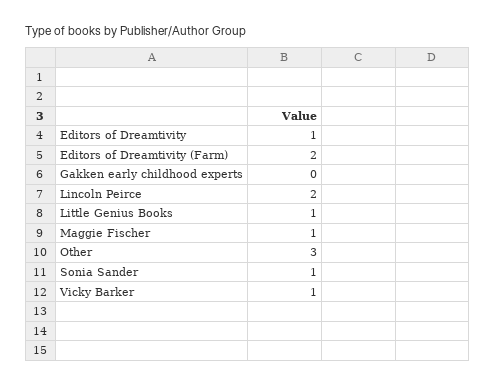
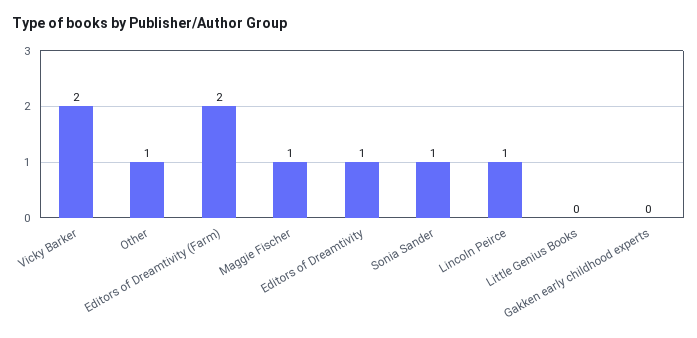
  {
    "Editors of Dreamtivity": 1,
    "Editors of Dreamtivity (Farm)": 2,
    "Gakken early childhood experts": 0,
-   "Lincoln Peirce": 2,
+   "Lincoln Peirce": 1,
-   "Little Genius Books": 1,
+   "Little Genius Books": 0,
    "Maggie Fischer": 1,
-   "Other": 3,
+   "Other": 1,
    "Sonia Sander": 1,
-   "Vicky Barker": 1
+   "Vicky Barker": 2
  }

